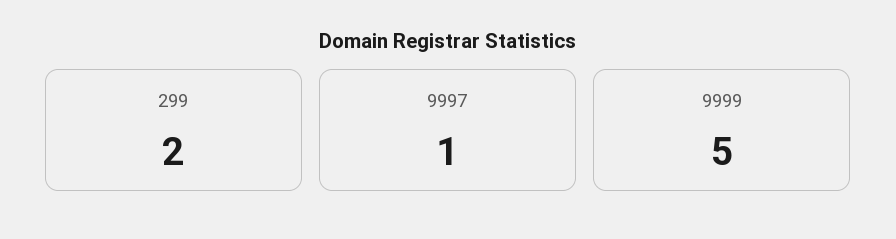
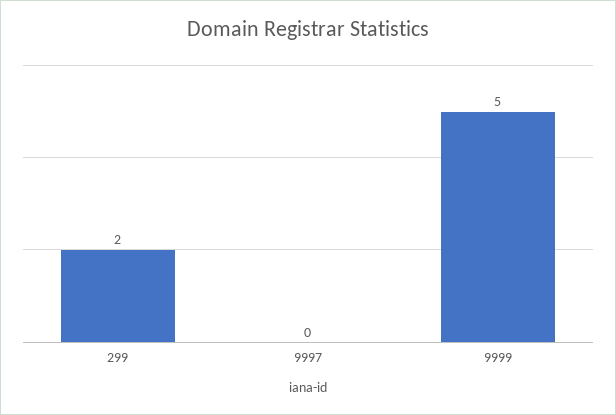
  {
    "299": 2,
-   "9997": 1,
+   "9997": 0,
    "9999": 5
  }

